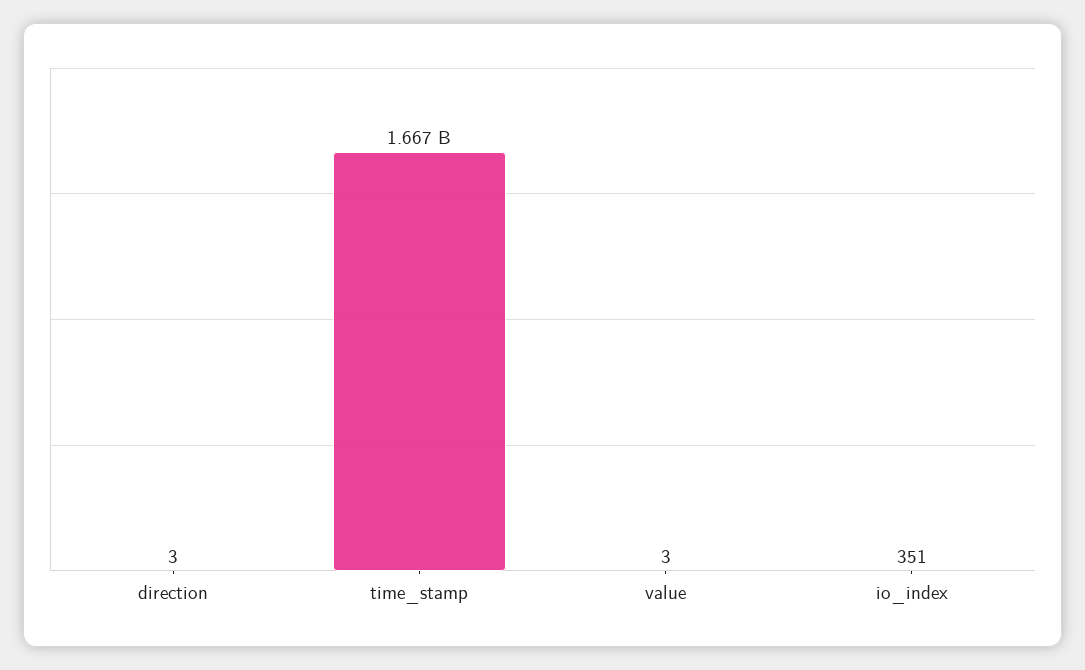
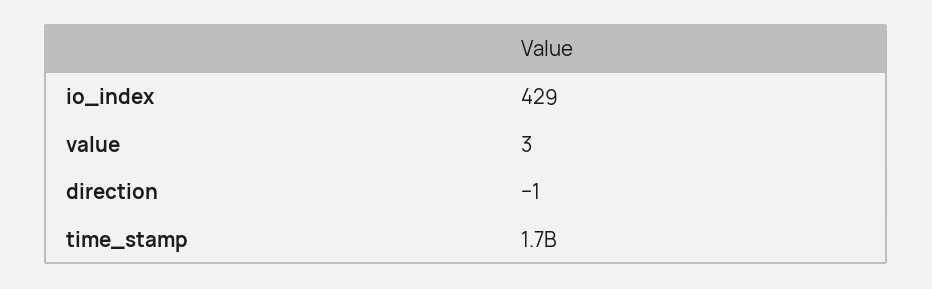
  {
-   "direction": 3,
+   "direction": -1,
    "time_stamp": 1667000000,
    "value": 3,
-   "io_index": 351
+   "io_index": 429
  }

